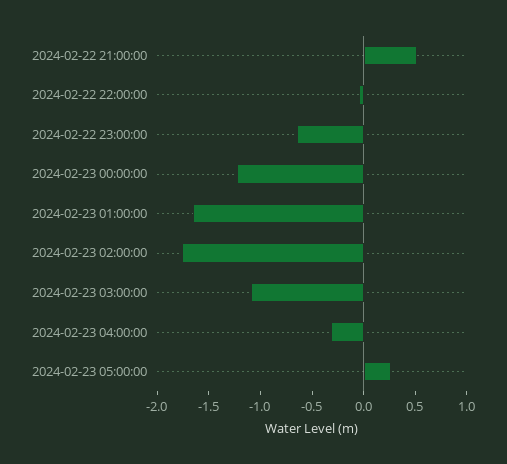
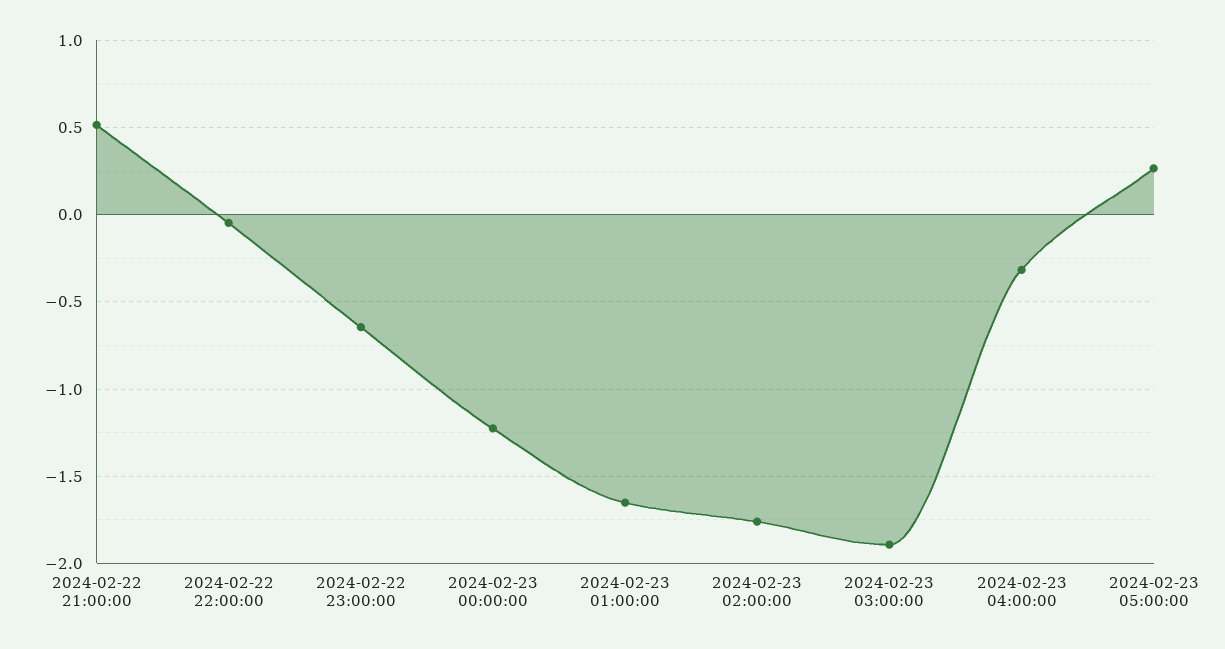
  {
    "2024-02-22 21:00:00": 0.5,
    "2024-02-22 22:00:00": -0.05,
    "2024-02-22 23:00:00": -0.65,
    "2024-02-23 00:00:00": -1.25,
    "2024-02-23 01:00:00": -1.65,
    "2024-02-23 02:00:00": -1.75,
-   "2024-02-23 03:00:00": -1.1,
+   "2024-02-23 03:00:00": -1.9,
    "2024-02-23 04:00:00": -0.3,
    "2024-02-23 05:00:00": 0.25
  }

